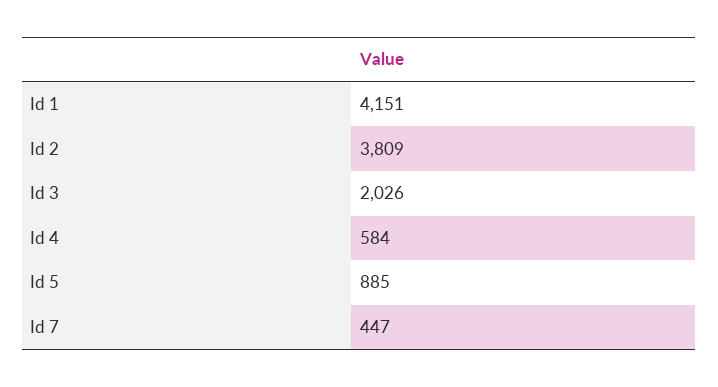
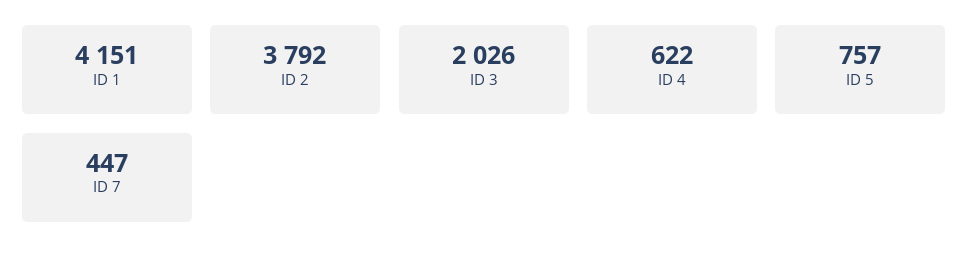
  {
    "Id 1": 4151,
-   "Id 2": 3809,
+   "Id 2": 3792,
    "Id 3": 2026,
-   "Id 4": 584,
+   "Id 4": 622,
-   "Id 5": 885,
+   "Id 5": 757,
    "Id 7": 447
  }

